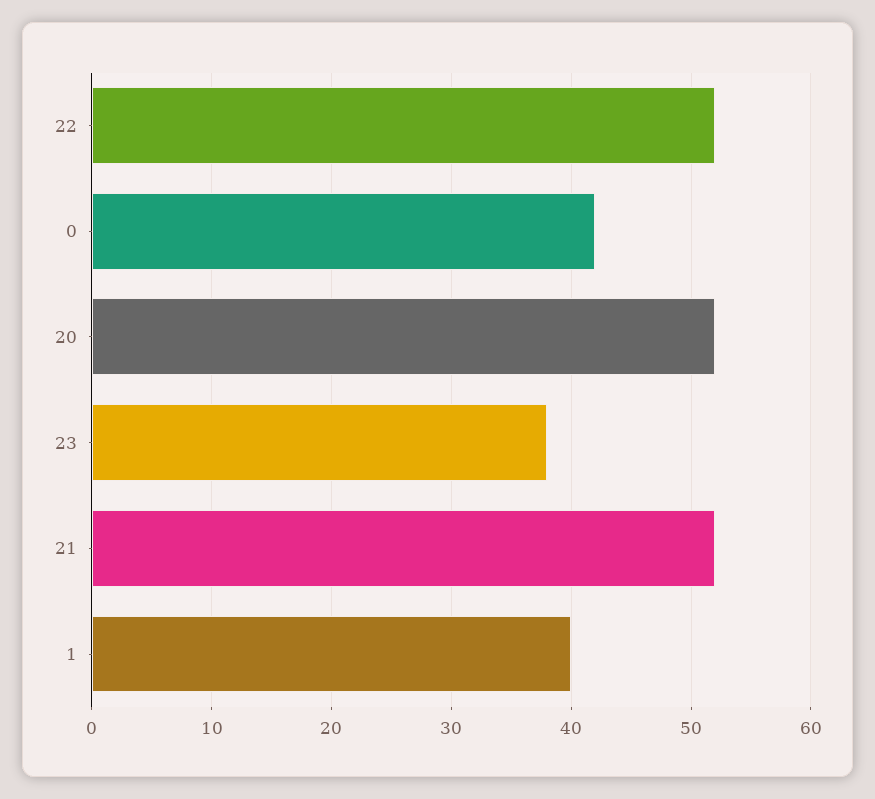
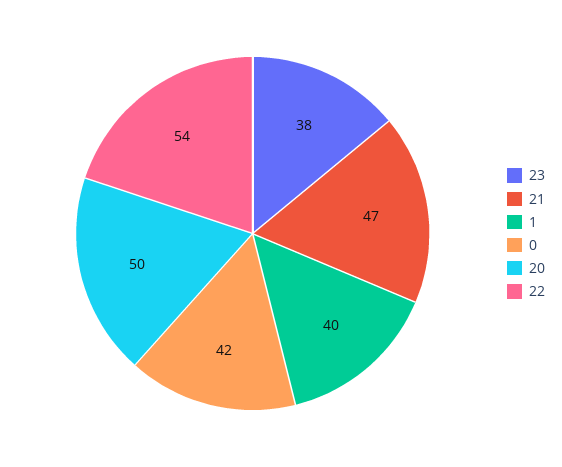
  {
-   "22": 52,
+   "22": 54,
    "0": 42,
-   "20": 52,
+   "20": 50,
    "23": 38,
-   "21": 52,
+   "21": 47,
    "1": 40
  }

